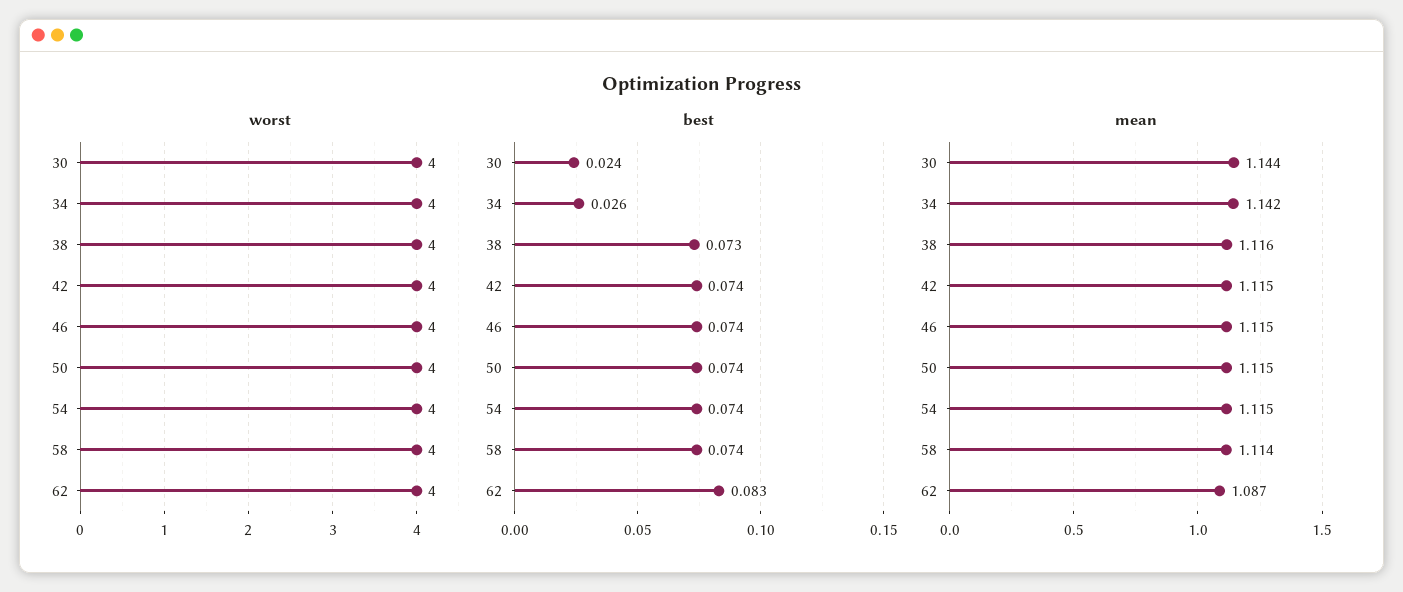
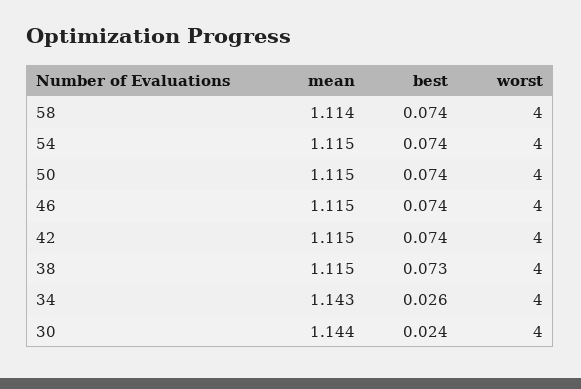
  {
    "worst": {
      "30": 4,
      "34": 4,
      "38": 4,
      "42": 4,
      "46": 4,
      "50": 4,
      "54": 4,
-     "58": 4,
+     "58": 4
-     "62": 4
    },
    "best": {
      "30": 0.024,
      "34": 0.026,
      "38": 0.073,
      "42": 0.074,
      "46": 0.074,
      "50": 0.074,
      "54": 0.074,
-     "58": 0.074,
+     "58": 0.074
-     "62": 0.083
    },
    "mean": {
      "30": 1.144,
-     "34": 1.142,
+     "34": 1.143,
-     "38": 1.116,
+     "38": 1.115,
      "42": 1.115,
      "46": 1.115,
      "50": 1.115,
      "54": 1.115,
-     "58": 1.114,
+     "58": 1.114
-     "62": 1.087
    }
  }

